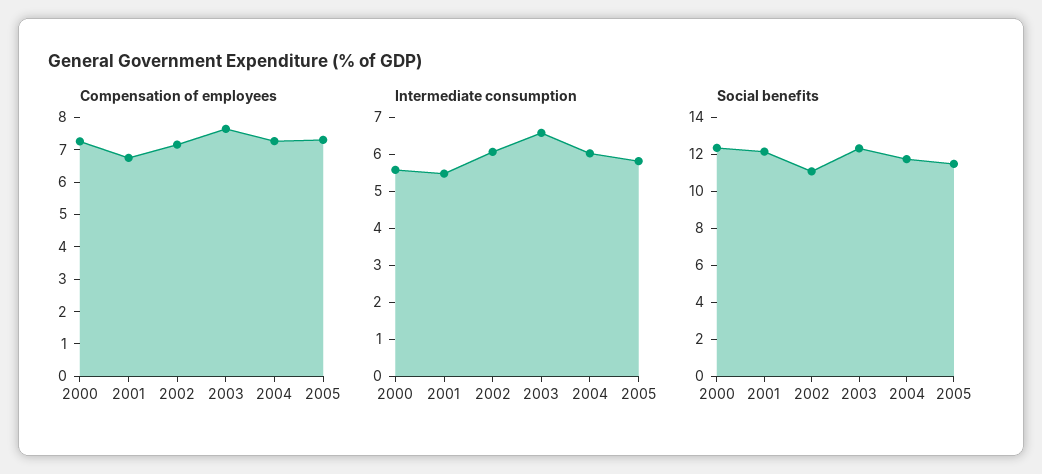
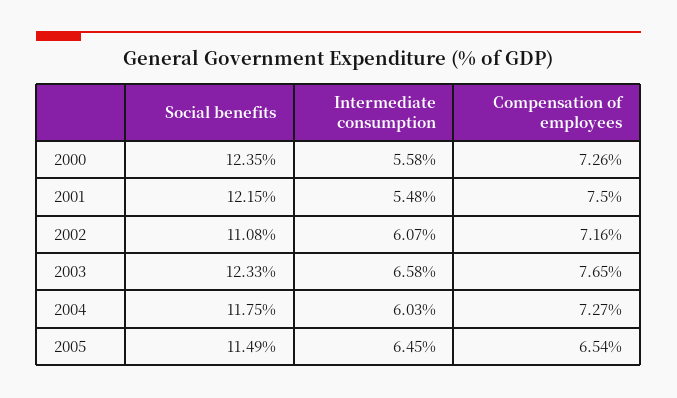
  {
    "Compensation of employees": {
      "2000": 7.26,
-     "2001": 6.75,
+     "2001": 7.5,
      "2002": 7.16,
      "2003": 7.65,
      "2004": 7.27,
-     "2005": 7.25
+     "2005": 6.54
    },
    "Intermediate consumption": {
      "2000": 5.58,
      "2001": 5.48,
      "2002": 6.07,
      "2003": 6.58,
      "2004": 6.03,
-     "2005": 5.75
+     "2005": 6.45
    },
    "Social benefits": {
      "2000": 12.35,
      "2001": 12.15,
      "2002": 11.08,
      "2003": 12.33,
      "2004": 11.75,
      "2005": 11.49
    }
  }

